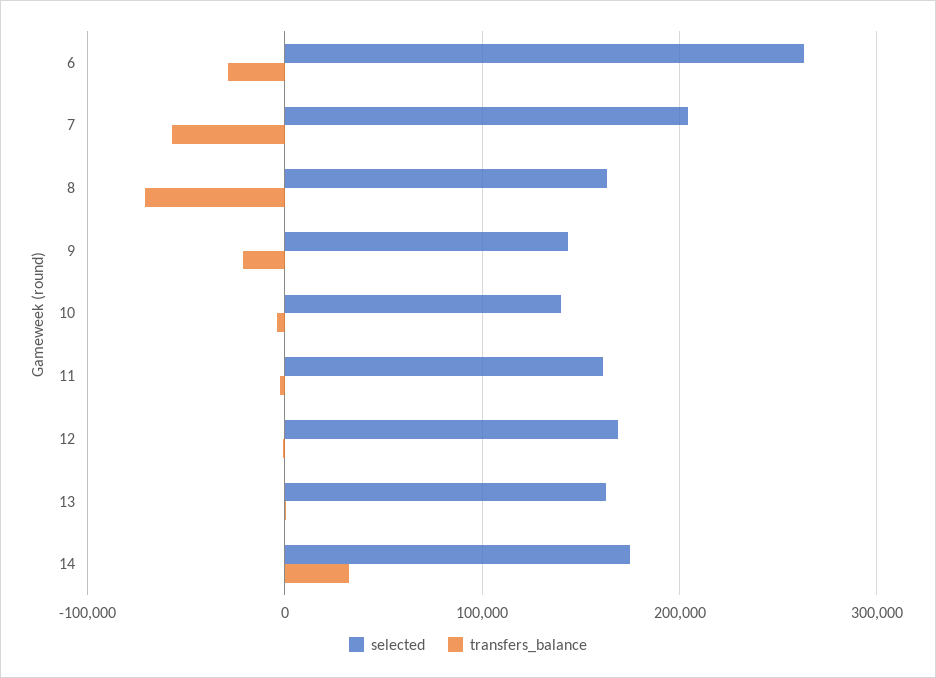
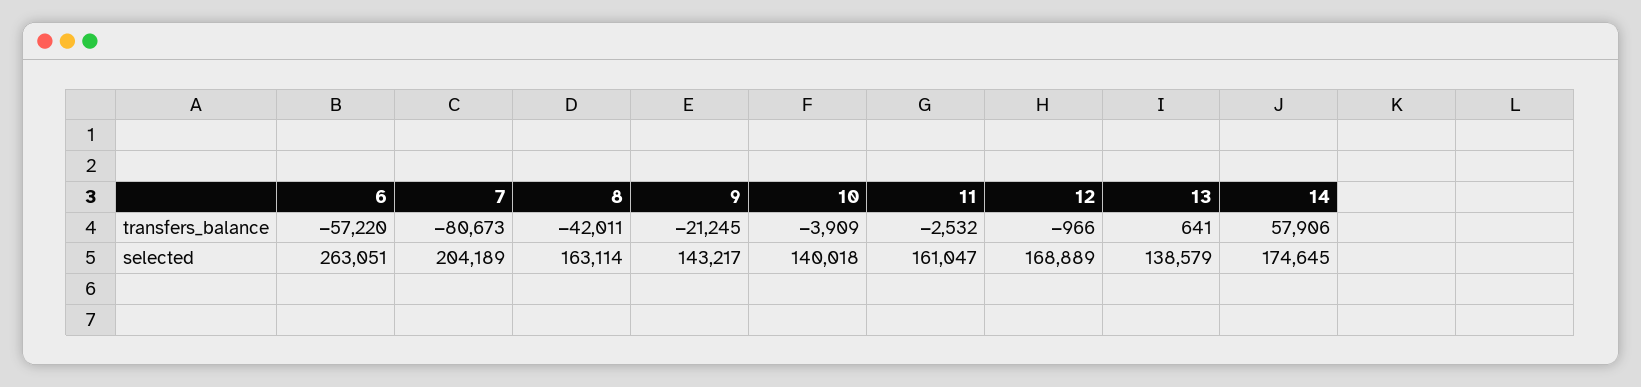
  {
    "selected": {
      "6": 263051,
      "7": 204189,
      "8": 163114,
      "9": 143217,
      "10": 140018,
      "11": 161047,
      "12": 168889,
-     "13": 160000,
+     "13": 138579,
      "14": 174645
    },
    "transfers_balance": {
-     "6": -30000,
+     "6": -57220,
-     "7": -60000,
+     "7": -80673,
-     "8": -70000,
+     "8": -42011,
      "9": -21245,
      "10": -3909,
      "11": -2532,
      "12": -966,
      "13": 641,
-     "14": 30000
+     "14": 57906
    }
  }

